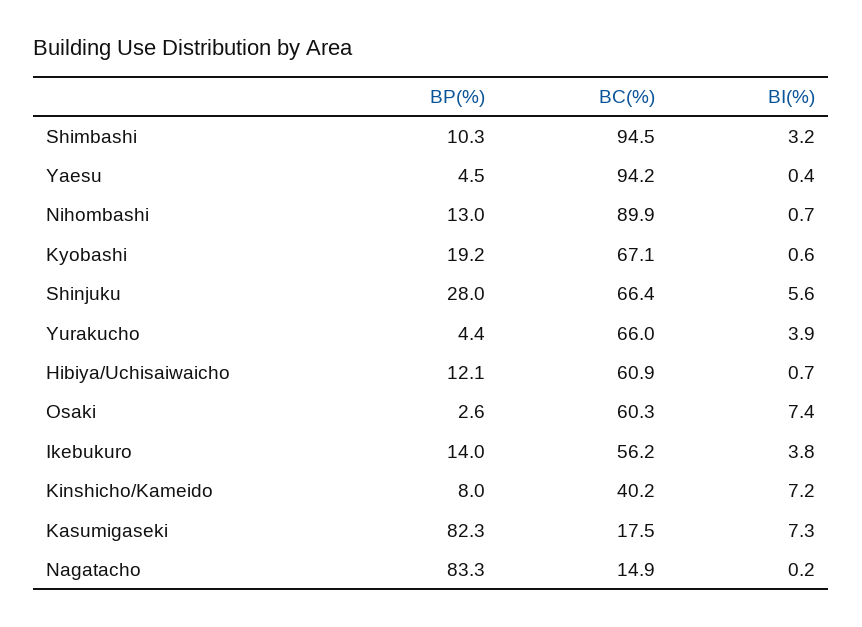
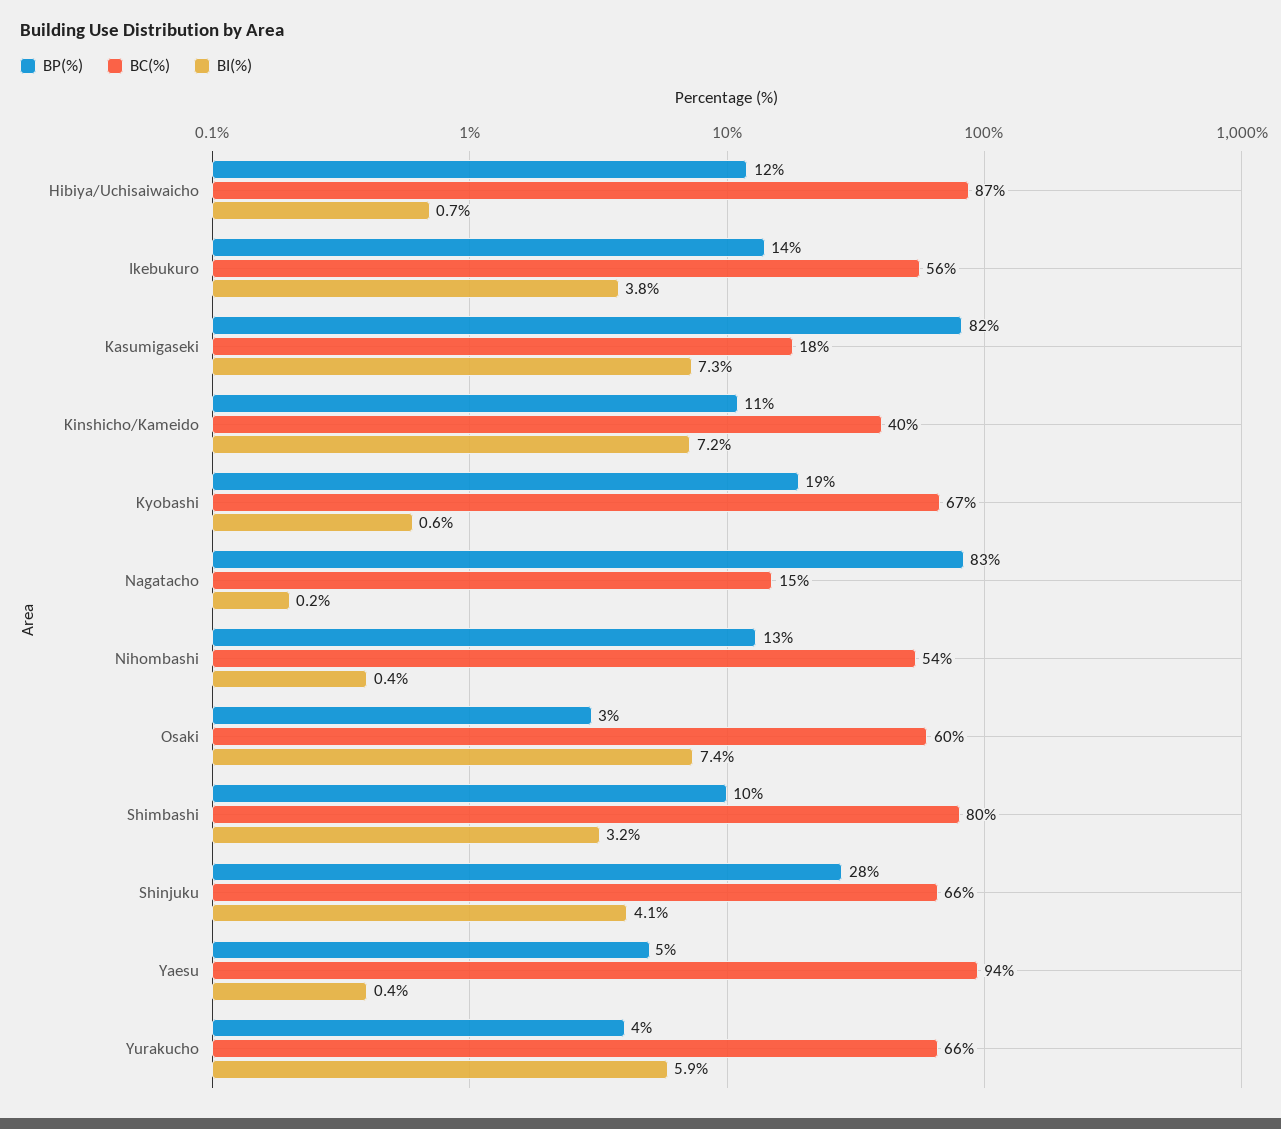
  {
    "BP(%)": {
      "Shimbashi": 10.3,
      "Yaesu": 4.5,
      "Nihombashi": 13,
      "Kyobashi": 19.2,
      "Shinjuku": 28,
      "Yurakucho": 4.4,
      "Hibiya/Uchisaiwaicho": 12.1,
      "Osaki": 2.6,
      "Ikebukuro": 14,
-     "Kinshicho/Kameido": 8,
+     "Kinshicho/Kameido": 11,
      "Kasumigaseki": 82.3,
      "Nagatacho": 83.3
    },
    "BC(%)": {
-     "Shimbashi": 94.5,
+     "Shimbashi": 80,
      "Yaesu": 94.2,
-     "Nihombashi": 89.9,
+     "Nihombashi": 54,
      "Kyobashi": 67.1,
      "Shinjuku": 66.4,
      "Yurakucho": 66,
-     "Hibiya/Uchisaiwaicho": 60.9,
+     "Hibiya/Uchisaiwaicho": 87,
      "Osaki": 60.3,
      "Ikebukuro": 56.2,
      "Kinshicho/Kameido": 40.2,
      "Kasumigaseki": 17.5,
      "Nagatacho": 14.9
    },
    "BI(%)": {
      "Shimbashi": 3.2,
      "Yaesu": 0.4,
-     "Nihombashi": 0.7,
+     "Nihombashi": 0.4,
      "Kyobashi": 0.6,
-     "Shinjuku": 5.6,
+     "Shinjuku": 4.1,
-     "Yurakucho": 3.9,
+     "Yurakucho": 5.9,
      "Hibiya/Uchisaiwaicho": 0.7,
      "Osaki": 7.4,
      "Ikebukuro": 3.8,
      "Kinshicho/Kameido": 7.2,
      "Kasumigaseki": 7.3,
      "Nagatacho": 0.2
    }
  }

